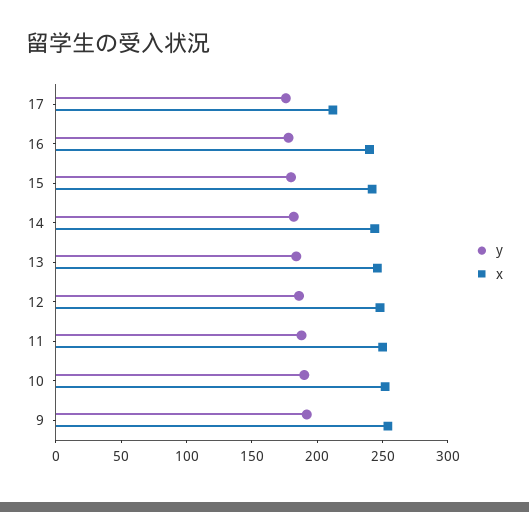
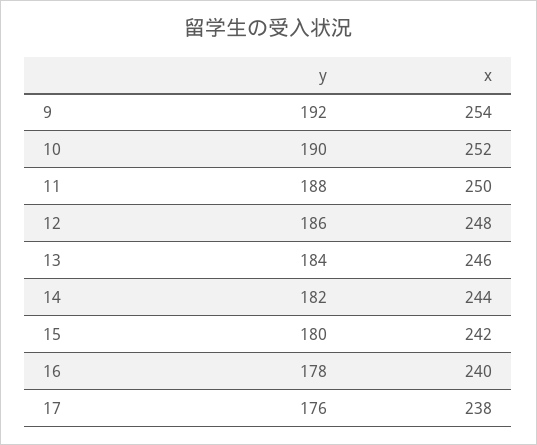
  {
    "y": {
      "17": 176,
      "16": 178,
      "15": 180,
      "14": 182,
      "13": 184,
      "12": 186,
      "11": 188,
      "10": 190,
      "9": 192
    },
    "x": {
-     "17": 210,
+     "17": 238,
      "16": 240,
      "15": 242,
      "14": 244,
      "13": 246,
      "12": 248,
      "11": 250,
      "10": 252,
      "9": 254
    }
  }

